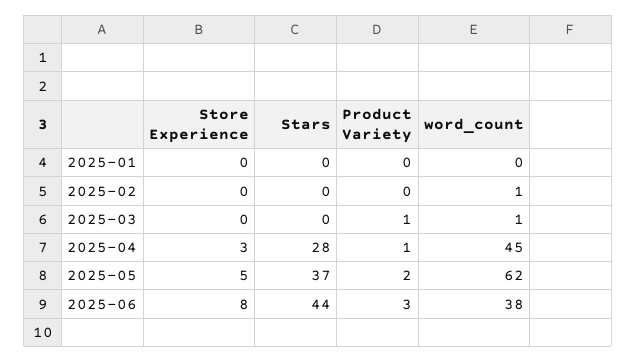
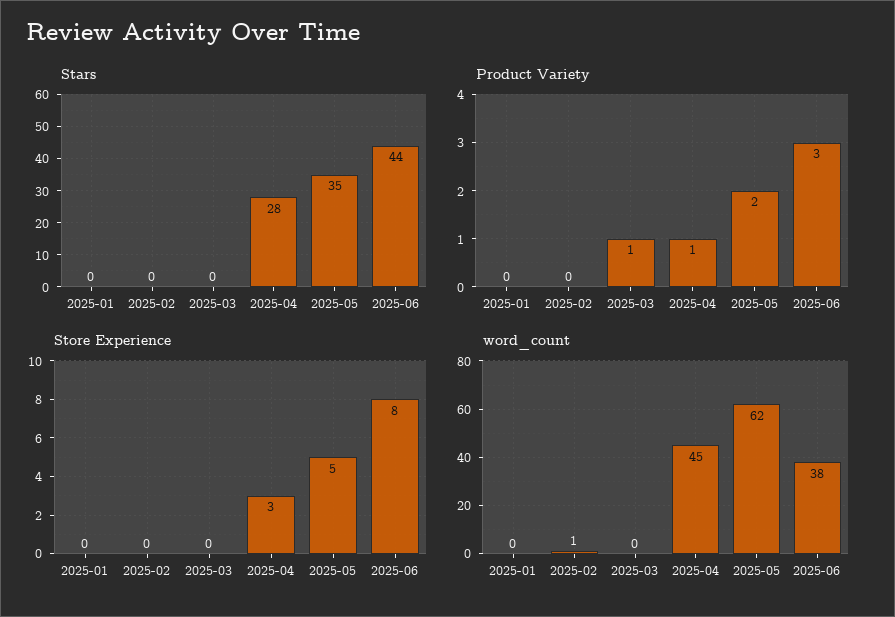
  {
    "Store Experience": {
      "2025-01": 0,
      "2025-02": 0,
      "2025-03": 0,
      "2025-04": 3,
      "2025-05": 5,
      "2025-06": 8
    },
    "Stars": {
      "2025-01": 0,
      "2025-02": 0,
      "2025-03": 0,
      "2025-04": 28,
-     "2025-05": 37,
+     "2025-05": 35,
      "2025-06": 44
    },
    "Product Variety": {
      "2025-01": 0,
      "2025-02": 0,
      "2025-03": 1,
      "2025-04": 1,
      "2025-05": 2,
      "2025-06": 3
    },
    "word_count": {
      "2025-01": 0,
      "2025-02": 1,
-     "2025-03": 1,
+     "2025-03": 0,
      "2025-04": 45,
      "2025-05": 62,
      "2025-06": 38
    }
  }

